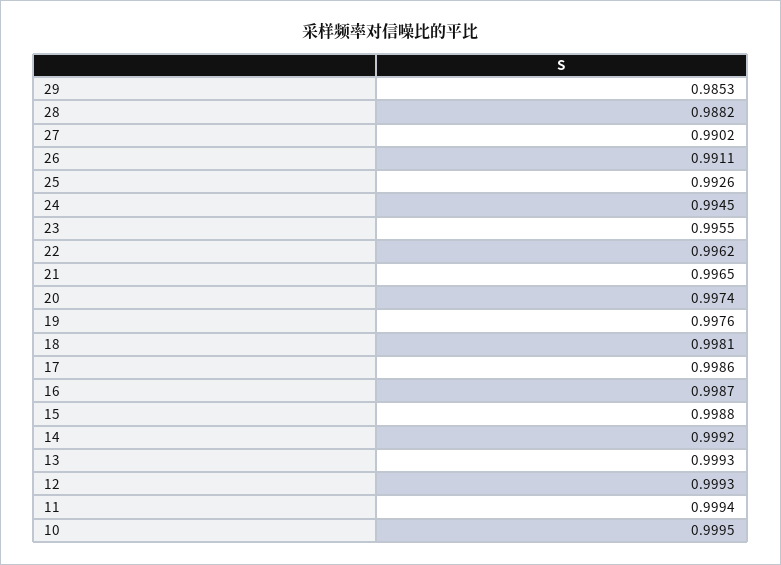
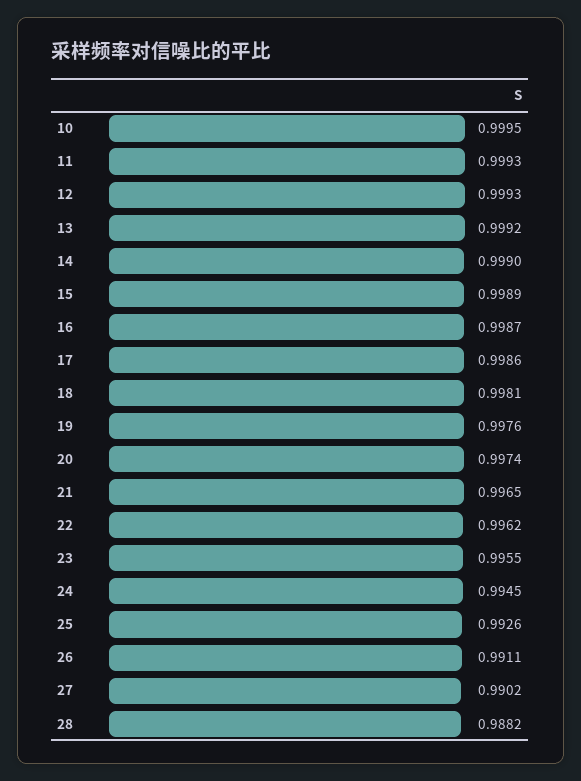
  {
-   "29": 0.9853,
    "28": 0.9882,
    "27": 0.9902,
    "26": 0.9911,
    "25": 0.9926,
    "24": 0.9945,
    "23": 0.9955,
    "22": 0.9962,
    "21": 0.9965,
    "20": 0.9974,
    "19": 0.9976,
    "18": 0.9981,
    "17": 0.9986,
    "16": 0.9987,
-   "15": 0.9988,
+   "15": 0.9989,
-   "14": 0.9992,
+   "14": 0.999,
-   "13": 0.9993,
+   "13": 0.9992,
    "12": 0.9993,
-   "11": 0.9994,
+   "11": 0.9993,
    "10": 0.9995
  }

